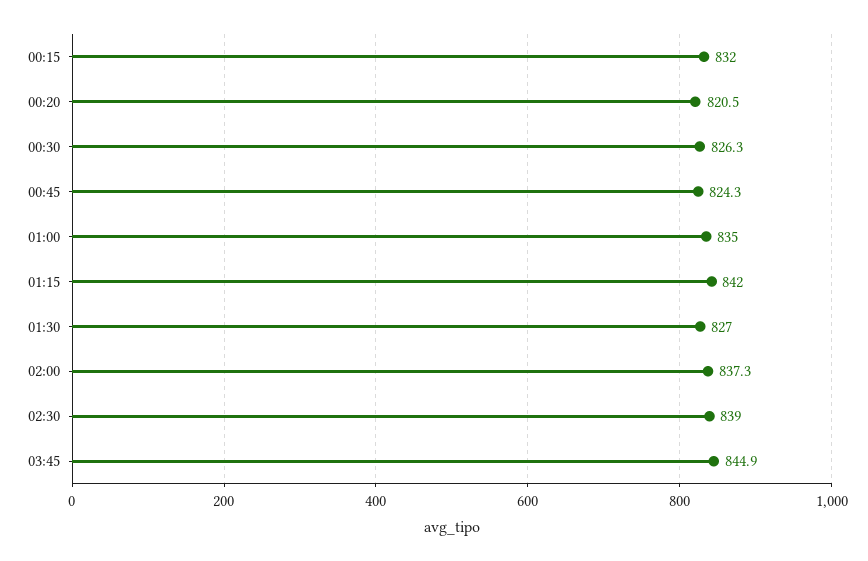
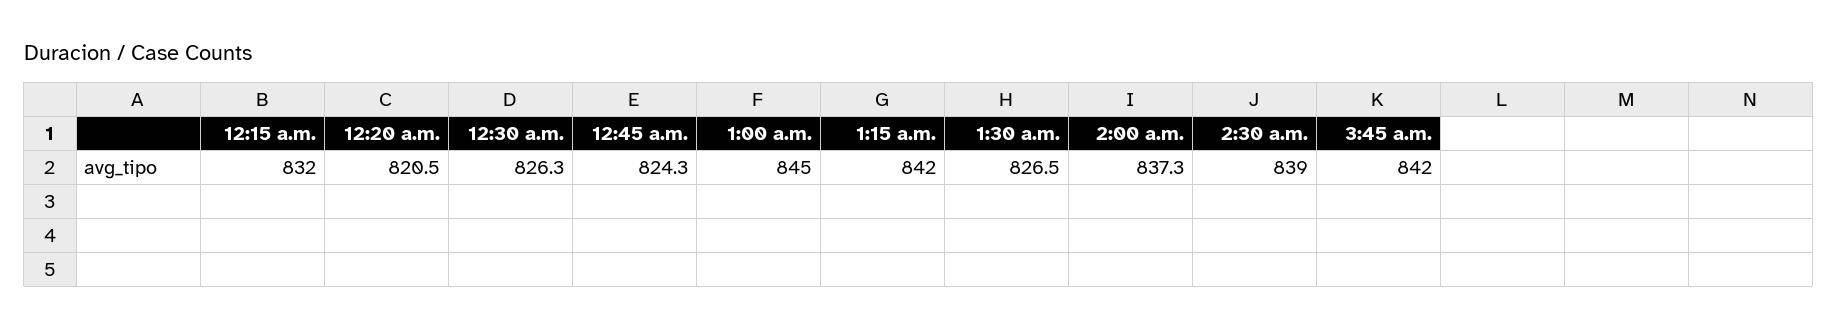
  {
    "00:15": 832,
    "00:20": 820.5,
    "00:30": 826.3,
    "00:45": 824.3,
-   "01:00": 835,
+   "01:00": 845,
    "01:15": 842,
-   "01:30": 827,
+   "01:30": 826.5,
    "02:00": 837.3,
    "02:30": 839,
-   "03:45": 844.9
+   "03:45": 842
  }

